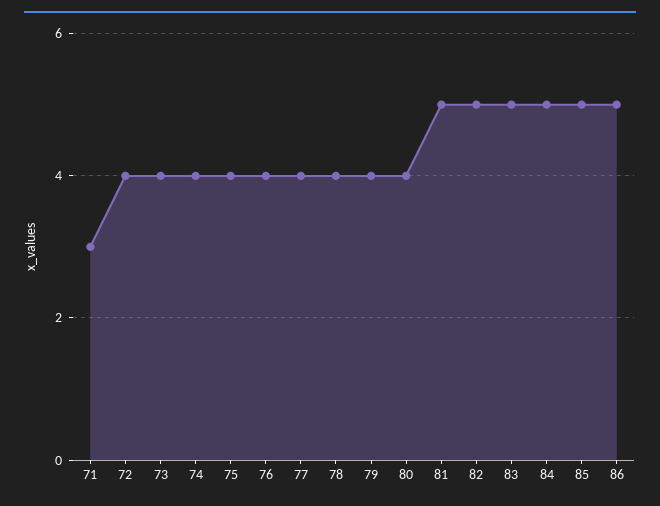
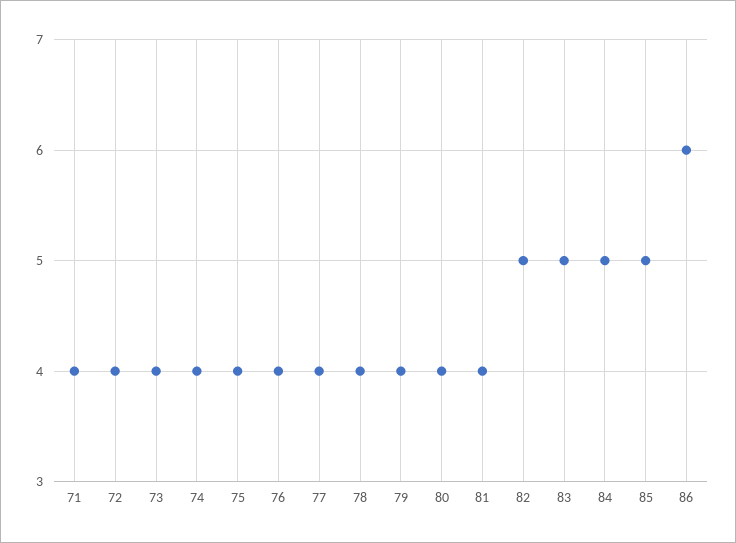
  {
-   "71": 3,
+   "71": 4,
    "72": 4,
    "73": 4,
    "74": 4,
    "75": 4,
    "76": 4,
    "77": 4,
    "78": 4,
    "79": 4,
    "80": 4,
-   "81": 5,
+   "81": 4,
    "82": 5,
    "83": 5,
    "84": 5,
    "85": 5,
-   "86": 5
+   "86": 6
  }

